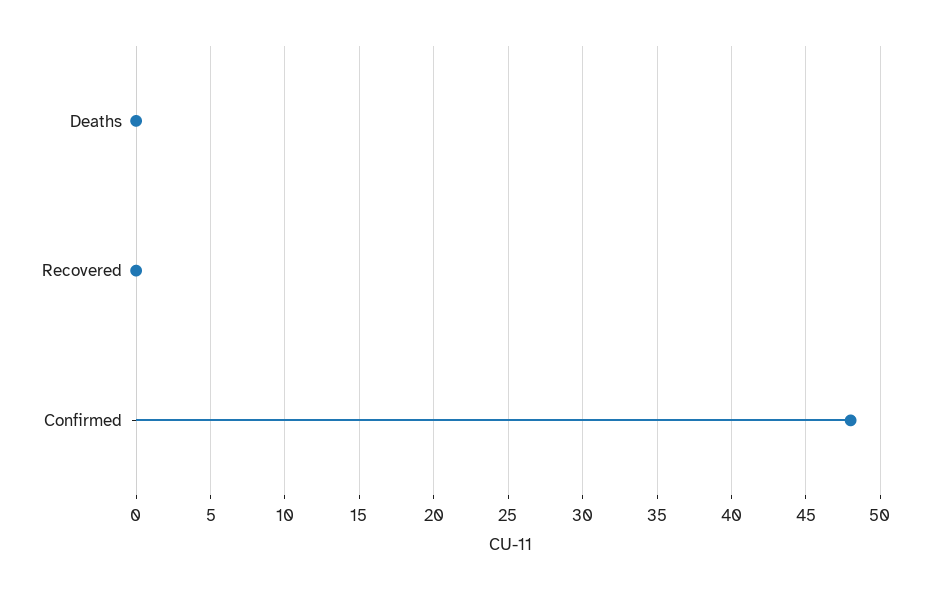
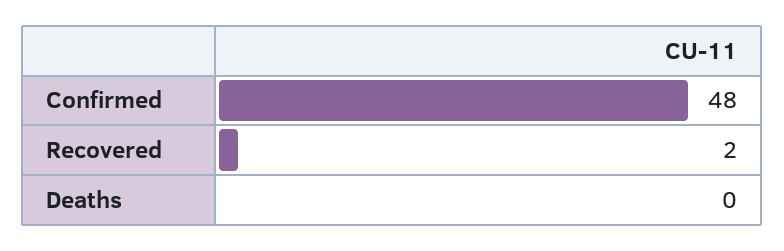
  {
    "Deaths": 0,
-   "Recovered": 0,
+   "Recovered": 2,
    "Confirmed": 48
  }

